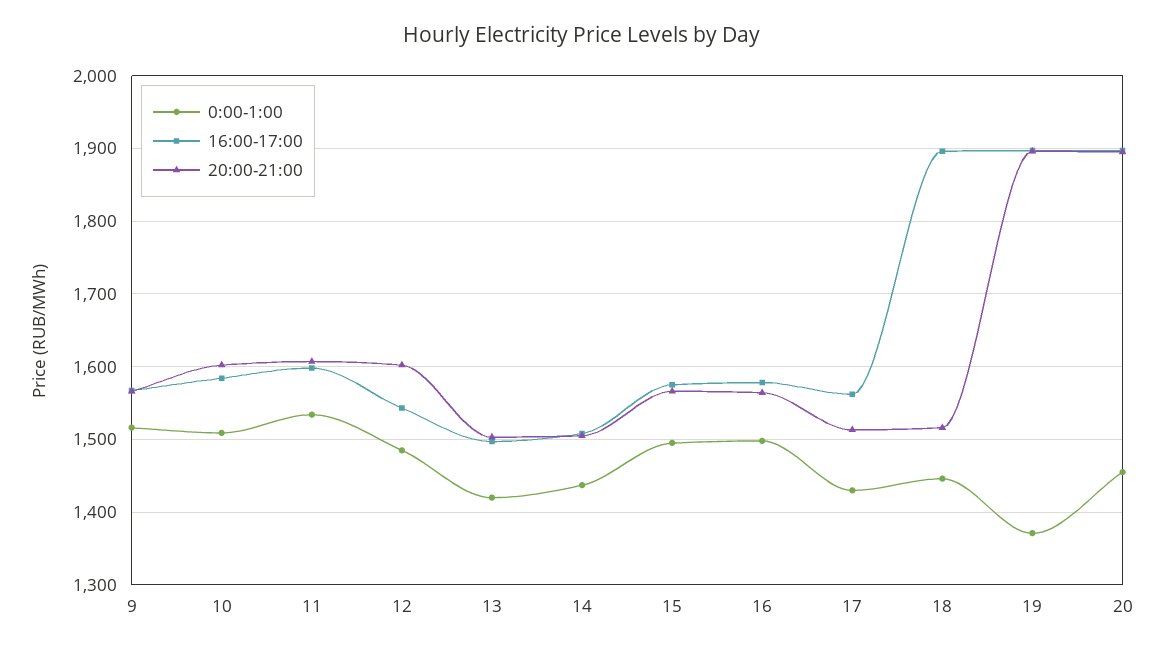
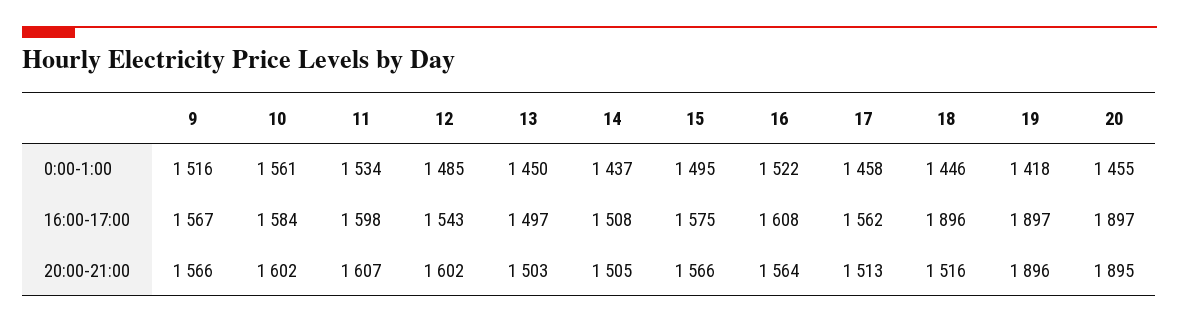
  {
    "0:00-1:00": {
      "9": 1516,
-     "10": 1510,
+     "10": 1561,
      "11": 1534,
      "12": 1485,
-     "13": 1420,
+     "13": 1450,
      "14": 1437,
      "15": 1495,
-     "16": 1500,
+     "16": 1522,
-     "17": 1430,
+     "17": 1458,
      "18": 1446,
-     "19": 1370,
+     "19": 1418,
      "20": 1455
    },
    "16:00-17:00": {
      "9": 1567,
      "10": 1584,
      "11": 1598,
      "12": 1543,
      "13": 1497,
      "14": 1508,
      "15": 1575,
-     "16": 1580,
+     "16": 1608,
      "17": 1562,
      "18": 1896,
      "19": 1897,
      "20": 1897
    },
    "20:00-21:00": {
      "9": 1566,
      "10": 1602,
      "11": 1607,
      "12": 1602,
      "13": 1503,
      "14": 1505,
      "15": 1566,
      "16": 1564,
      "17": 1513,
      "18": 1516,
      "19": 1896,
      "20": 1895
    }
  }

